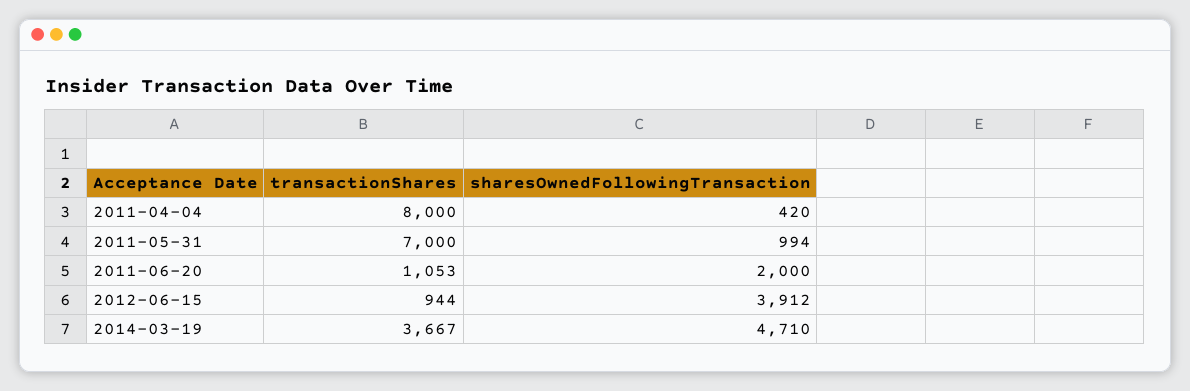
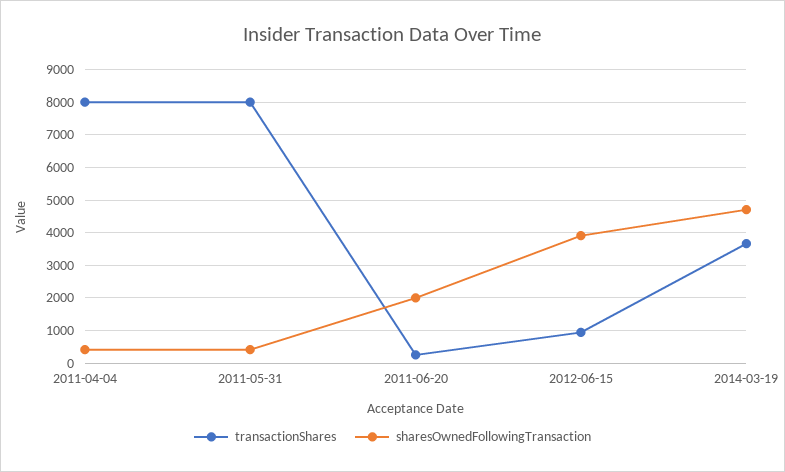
  {
    "transactionShares": {
      "2011-04-04": 8000,
-     "2011-05-31": 7000,
+     "2011-05-31": 8000,
-     "2011-06-20": 1053,
+     "2011-06-20": 200,
      "2012-06-15": 944,
      "2014-03-19": 3667
    },
    "sharesOwnedFollowingTransaction": {
      "2011-04-04": 420,
-     "2011-05-31": 994,
+     "2011-05-31": 400,
      "2011-06-20": 2000,
      "2012-06-15": 3912,
      "2014-03-19": 4710
    }
  }

